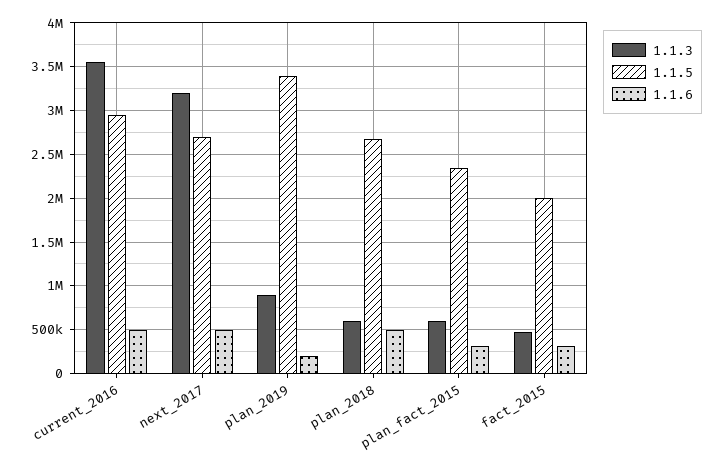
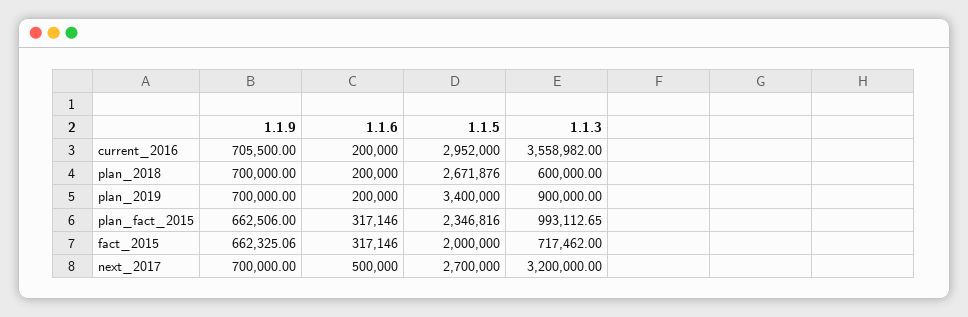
  {
    "1.1.3": {
      "current_2016": 3558982,
      "next_2017": 3200000,
      "plan_2019": 900000,
      "plan_2018": 600000,
-     "plan_fact_2015": 600000,
+     "plan_fact_2015": 993112.65,
-     "fact_2015": 500000
+     "fact_2015": 717462
    },
    "1.1.5": {
      "current_2016": 2952000,
      "next_2017": 2700000,
      "plan_2019": 3400000,
      "plan_2018": 2671876,
      "plan_fact_2015": 2346816,
      "fact_2015": 2000000
    },
    "1.1.6": {
-     "current_2016": 500000,
+     "current_2016": 200000,
      "next_2017": 500000,
      "plan_2019": 200000,
-     "plan_2018": 500000,
+     "plan_2018": 200000,
      "plan_fact_2015": 317146,
      "fact_2015": 317146
-   }
+   },
+   "1.1.9": {
+     "current_2016": 705500,
+     "plan_2018": 700000,
+     "plan_2019": 700000,
+     "plan_fact_2015": 662506,
+     "fact_2015": 662325.06,
+     "next_2017": 700000
+   }
  }

